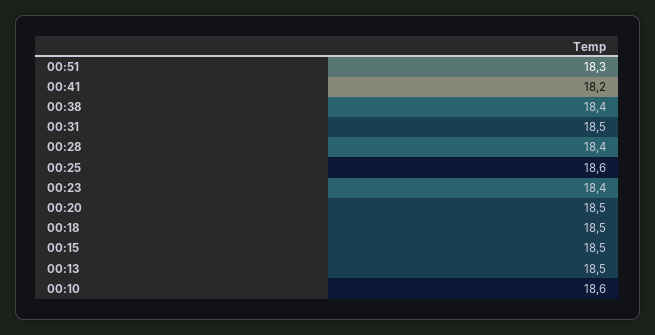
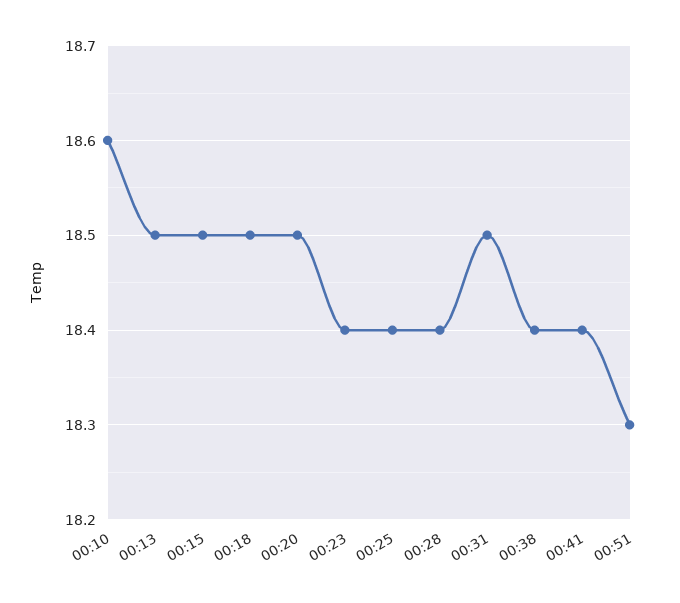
  {
    "00:51": 18.3,
-   "00:41": 18.2,
+   "00:41": 18.4,
    "00:38": 18.4,
    "00:31": 18.5,
    "00:28": 18.4,
-   "00:25": 18.6,
+   "00:25": 18.4,
    "00:23": 18.4,
    "00:20": 18.5,
    "00:18": 18.5,
    "00:15": 18.5,
    "00:13": 18.5,
    "00:10": 18.6
  }

